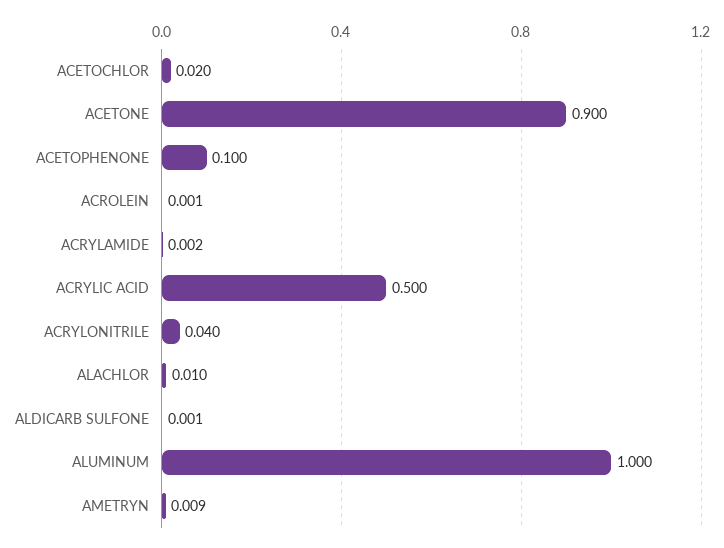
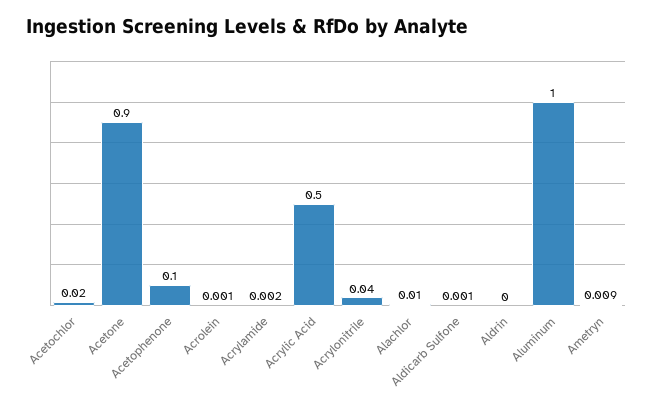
  {
    "ACETOCHLOR": 0.02,
    "ACETONE": 0.9,
    "ACETOPHENONE": 0.1,
    "ACROLEIN": 0.001,
    "ACRYLAMIDE": 0.002,
    "ACRYLIC ACID": 0.5,
    "ACRYLONITRILE": 0.04,
    "ALACHLOR": 0.01,
    "ALDICARB SULFONE": 0.001,
    "ALUMINUM": 1,
-   "AMETRYN": 0.009
+   "AMETRYN": 0.009,
+   "Aldrin": 0
  }

